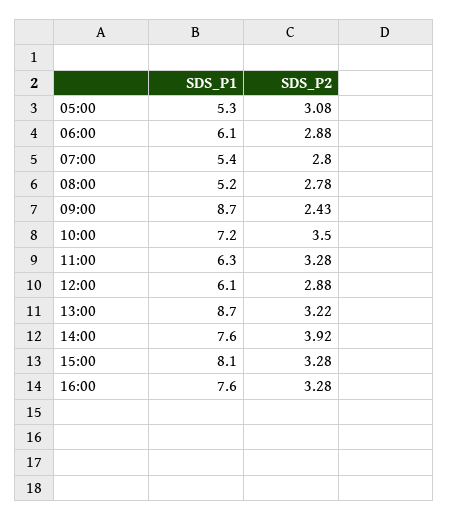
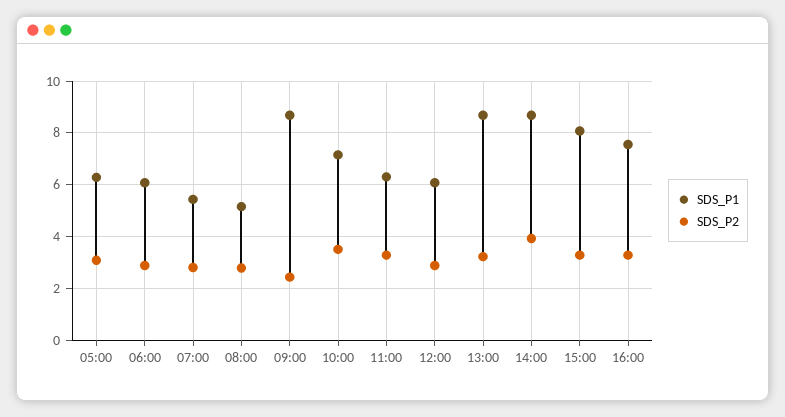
  {
    "SDS_P1": {
-     "05:00": 5.3,
+     "05:00": 6.25,
      "06:00": 6.1,
      "07:00": 5.4,
      "08:00": 5.2,
      "09:00": 8.7,
      "10:00": 7.2,
      "11:00": 6.3,
      "12:00": 6.1,
      "13:00": 8.7,
-     "14:00": 7.6,
+     "14:00": 8.75,
      "15:00": 8.1,
      "16:00": 7.6
    },
    "SDS_P2": {
      "05:00": 3.08,
      "06:00": 2.88,
      "07:00": 2.8,
      "08:00": 2.78,
      "09:00": 2.43,
      "10:00": 3.5,
      "11:00": 3.28,
      "12:00": 2.88,
      "13:00": 3.22,
      "14:00": 3.92,
      "15:00": 3.28,
      "16:00": 3.28
    }
  }

